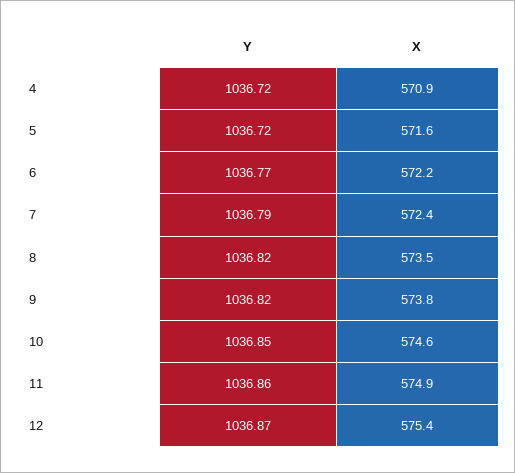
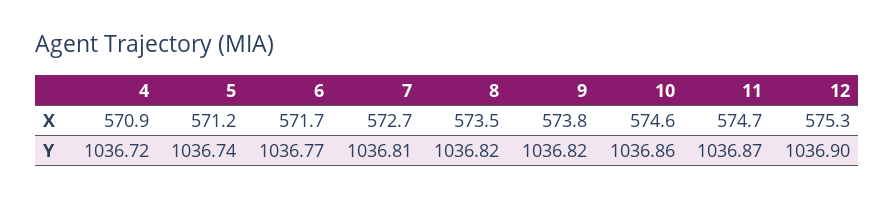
  {
    "Y": {
      "4": 1036.72,
-     "5": 1036.72,
+     "5": 1036.74,
      "6": 1036.77,
-     "7": 1036.79,
+     "7": 1036.81,
      "8": 1036.82,
      "9": 1036.82,
-     "10": 1036.85,
+     "10": 1036.86,
-     "11": 1036.86,
+     "11": 1036.87,
-     "12": 1036.87
+     "12": 1036.9
    },
    "X": {
      "4": 570.9,
-     "5": 571.6,
+     "5": 571.2,
-     "6": 572.2,
+     "6": 571.7,
-     "7": 572.4,
+     "7": 572.7,
      "8": 573.5,
      "9": 573.8,
      "10": 574.6,
-     "11": 574.9,
+     "11": 574.7,
-     "12": 575.4
+     "12": 575.3
    }
  }

